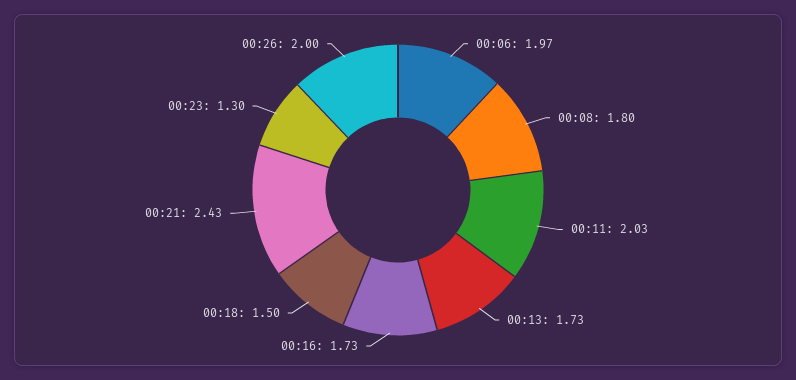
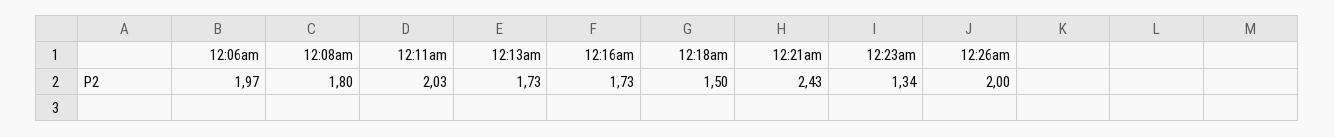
  {
    "00:06": 1.97,
    "00:08": 1.8,
    "00:11": 2.03,
    "00:13": 1.73,
    "00:16": 1.73,
    "00:18": 1.5,
    "00:21": 2.43,
-   "00:23": 1.3,
+   "00:23": 1.34,
    "00:26": 2
  }

